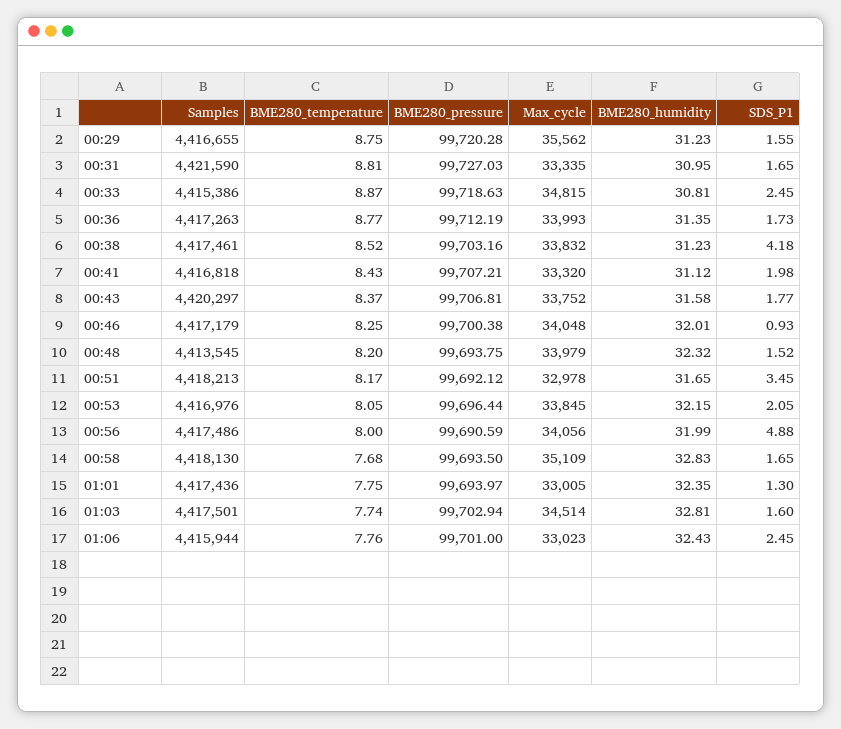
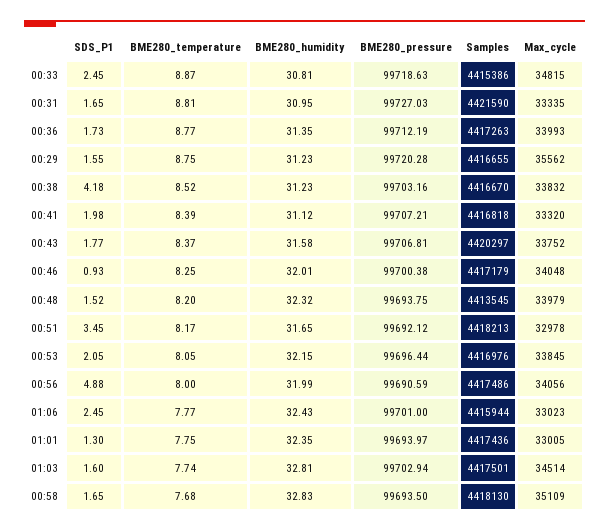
  {
    "Samples": {
      "00:29": 4416655,
      "00:31": 4421590,
      "00:33": 4415386,
      "00:36": 4417263,
-     "00:38": 4417461,
+     "00:38": 4416670,
      "00:41": 4416818,
      "00:43": 4420297,
      "00:46": 4417179,
      "00:48": 4413545,
      "00:51": 4418213,
      "00:53": 4416976,
      "00:56": 4417486,
      "00:58": 4418130,
      "01:01": 4417436,
      "01:03": 4417501,
      "01:06": 4415944
    },
    "BME280_temperature": {
      "00:29": 8.75,
      "00:31": 8.81,
      "00:33": 8.87,
      "00:36": 8.77,
      "00:38": 8.52,
-     "00:41": 8.43,
+     "00:41": 8.39,
      "00:43": 8.37,
      "00:46": 8.25,
      "00:48": 8.2,
      "00:51": 8.17,
      "00:53": 8.05,
      "00:56": 8,
      "00:58": 7.68,
      "01:01": 7.75,
      "01:03": 7.74,
-     "01:06": 7.76
+     "01:06": 7.77
    },
    "BME280_pressure": {
      "00:29": 99720.28,
      "00:31": 99727.03,
      "00:33": 99718.63,
      "00:36": 99712.19,
      "00:38": 99703.16,
      "00:41": 99707.21,
      "00:43": 99706.81,
      "00:46": 99700.38,
      "00:48": 99693.75,
      "00:51": 99692.12,
      "00:53": 99696.44,
      "00:56": 99690.59,
      "00:58": 99693.5,
      "01:01": 99693.97,
      "01:03": 99702.94,
      "01:06": 99701
    },
    "Max_cycle": {
      "00:29": 35562,
      "00:31": 33335,
      "00:33": 34815,
      "00:36": 33993,
      "00:38": 33832,
      "00:41": 33320,
      "00:43": 33752,
      "00:46": 34048,
      "00:48": 33979,
      "00:51": 32978,
      "00:53": 33845,
      "00:56": 34056,
      "00:58": 35109,
      "01:01": 33005,
      "01:03": 34514,
      "01:06": 33023
    },
    "BME280_humidity": {
      "00:29": 31.23,
      "00:31": 30.95,
      "00:33": 30.81,
      "00:36": 31.35,
      "00:38": 31.23,
      "00:41": 31.12,
      "00:43": 31.58,
      "00:46": 32.01,
      "00:48": 32.32,
      "00:51": 31.65,
      "00:53": 32.15,
      "00:56": 31.99,
      "00:58": 32.83,
      "01:01": 32.35,
      "01:03": 32.81,
      "01:06": 32.43
    },
    "SDS_P1": {
      "00:29": 1.55,
      "00:31": 1.65,
      "00:33": 2.45,
      "00:36": 1.73,
      "00:38": 4.18,
      "00:41": 1.98,
      "00:43": 1.77,
      "00:46": 0.93,
      "00:48": 1.52,
      "00:51": 3.45,
      "00:53": 2.05,
      "00:56": 4.88,
      "00:58": 1.65,
      "01:01": 1.3,
      "01:03": 1.6,
      "01:06": 2.45
    }
  }

